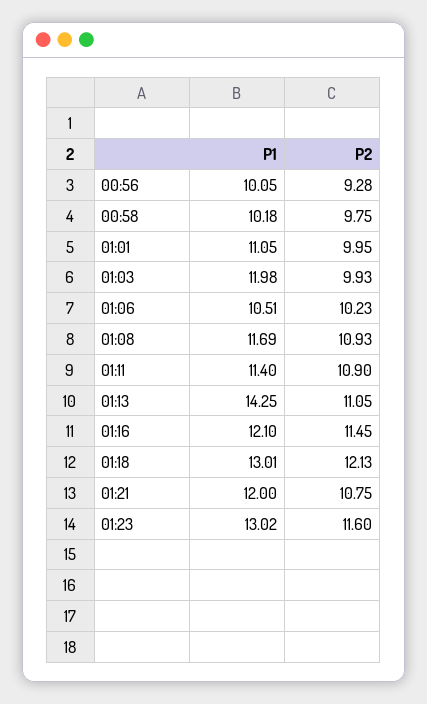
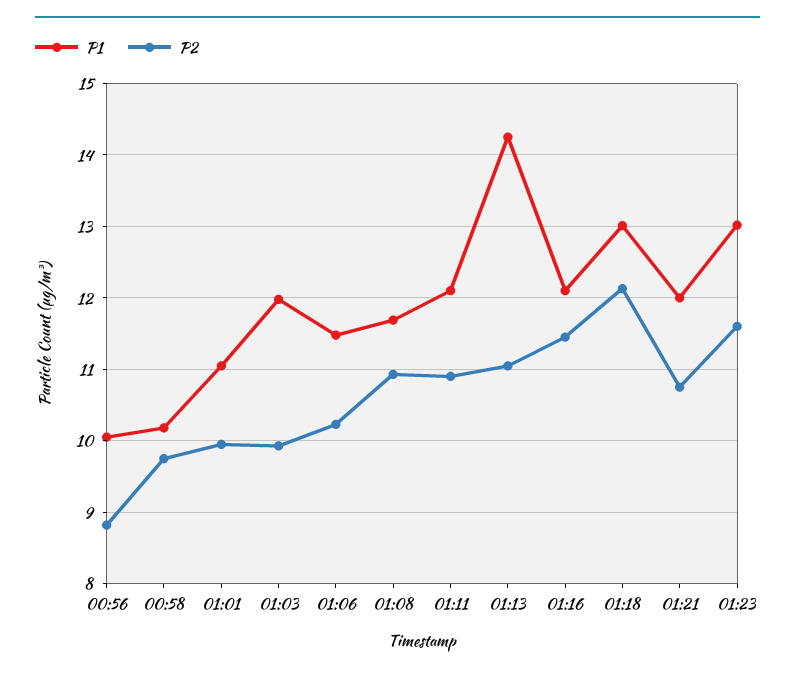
  {
    "P1": {
      "00:56": 10.05,
      "00:58": 10.18,
      "01:01": 11.05,
      "01:03": 11.98,
-     "01:06": 10.51,
+     "01:06": 11.5,
      "01:08": 11.69,
-     "01:11": 11.4,
+     "01:11": 12.1,
      "01:13": 14.25,
      "01:16": 12.1,
      "01:18": 13.01,
      "01:21": 12,
      "01:23": 13.02
    },
    "P2": {
-     "00:56": 9.28,
+     "00:56": 8.8,
      "00:58": 9.75,
      "01:01": 9.95,
      "01:03": 9.93,
      "01:06": 10.23,
      "01:08": 10.93,
      "01:11": 10.9,
      "01:13": 11.05,
      "01:16": 11.45,
      "01:18": 12.13,
      "01:21": 10.75,
      "01:23": 11.6
    }
  }

